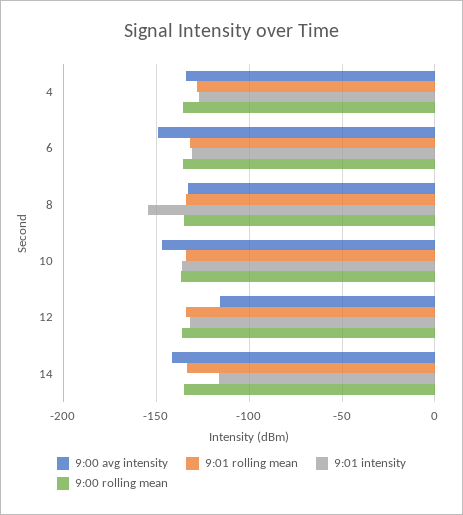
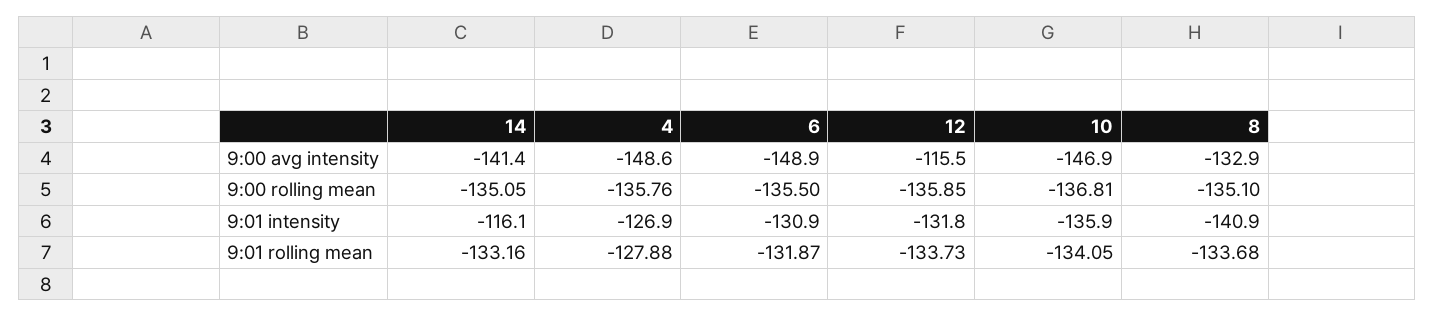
  {
    "9:00 avg intensity": {
-     "4": -135,
+     "4": -148.6,
      "6": -148.9,
      "8": -132.9,
      "10": -146.9,
      "12": -115.5,
      "14": -141.4
    },
    "9:01 rolling mean": {
      "4": -127.88,
      "6": -131.87,
      "8": -133.68,
      "10": -134.05,
      "12": -133.73,
      "14": -133.16
    },
    "9:01 intensity": {
      "4": -126.9,
      "6": -130.9,
-     "8": -155,
+     "8": -140.9,
      "10": -135.9,
      "12": -131.8,
      "14": -116.1
    },
    "9:00 rolling mean": {
      "4": -135.76,
      "6": -135.5,
      "8": -135.1,
      "10": -136.81,
      "12": -135.85,
      "14": -135.05
    }
  }

